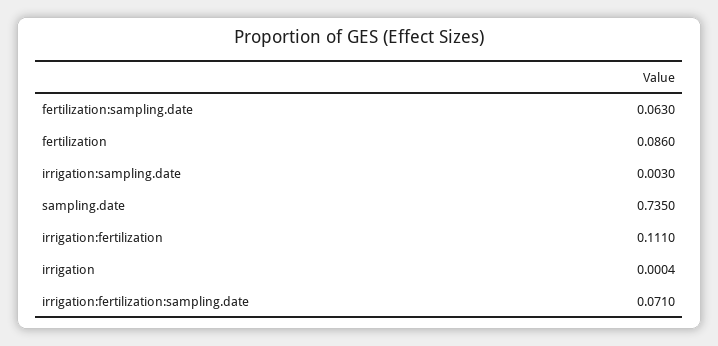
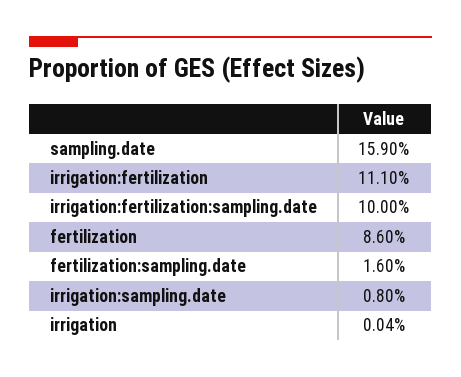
  {
-   "fertilization:sampling.date": 0.063,
+   "fertilization:sampling.date": 0.016,
    "fertilization": 0.086,
-   "irrigation:sampling.date": 0.003,
+   "irrigation:sampling.date": 0.008,
-   "sampling.date": 0.735,
+   "sampling.date": 0.159,
    "irrigation:fertilization": 0.111,
    "irrigation": 0.0004,
-   "irrigation:fertilization:sampling.date": 0.071
+   "irrigation:fertilization:sampling.date": 0.1
  }

